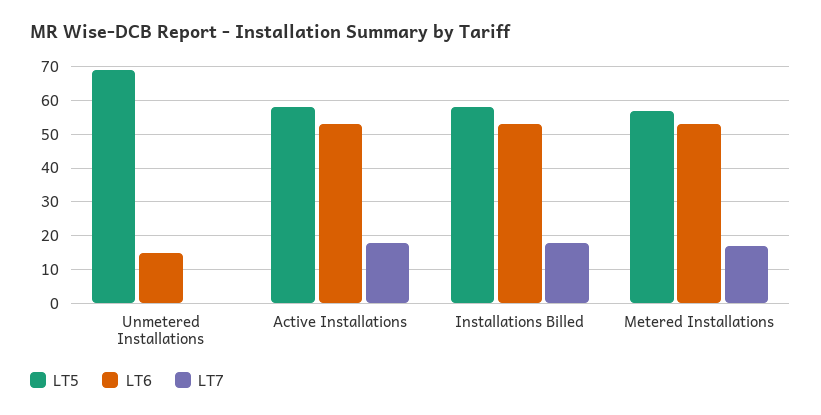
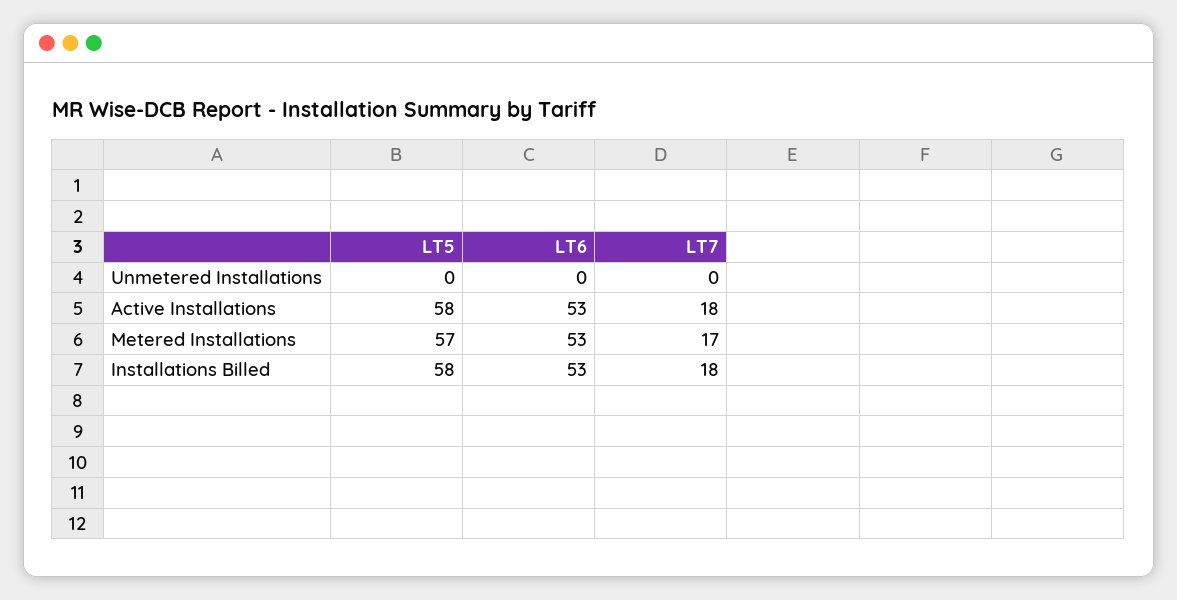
  {
    "LT5": {
-     "Unmetered Installations": 70,
+     "Unmetered Installations": 0,
      "Active Installations": 58,
      "Installations Billed": 58,
      "Metered Installations": 57
    },
    "LT6": {
-     "Unmetered Installations": 15,
+     "Unmetered Installations": 0,
      "Active Installations": 53,
      "Installations Billed": 53,
      "Metered Installations": 53
    },
    "LT7": {
      "Unmetered Installations": 0,
      "Active Installations": 18,
      "Installations Billed": 18,
      "Metered Installations": 17
    }
  }

